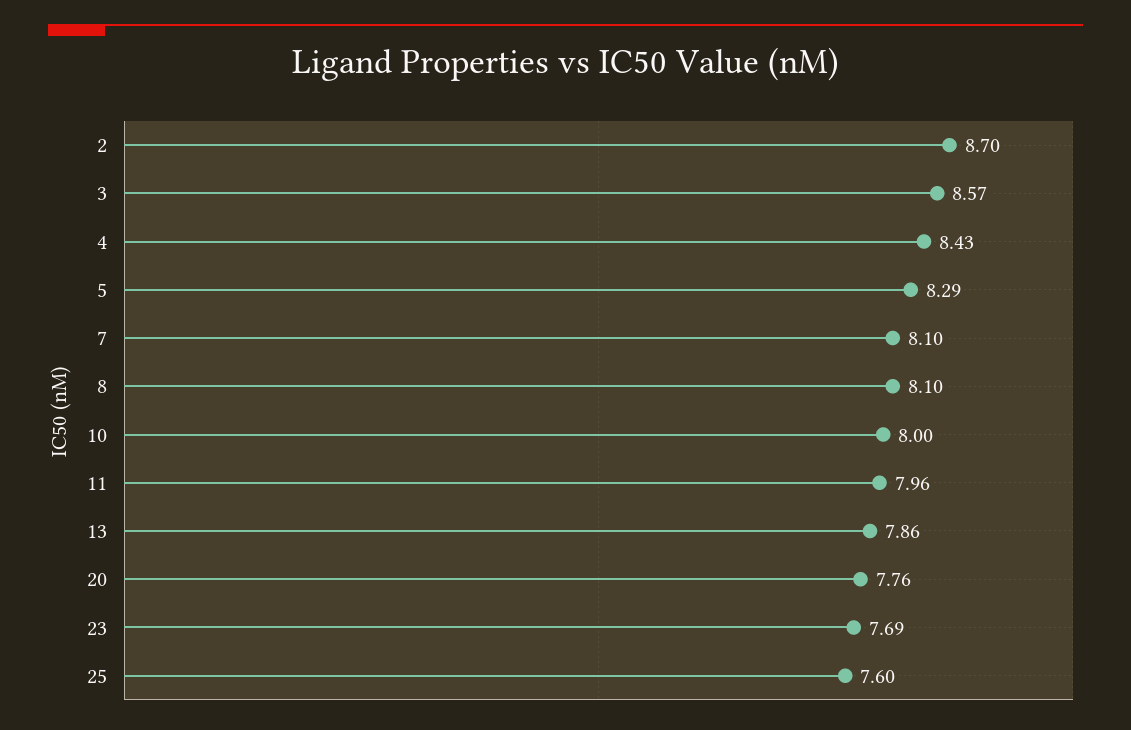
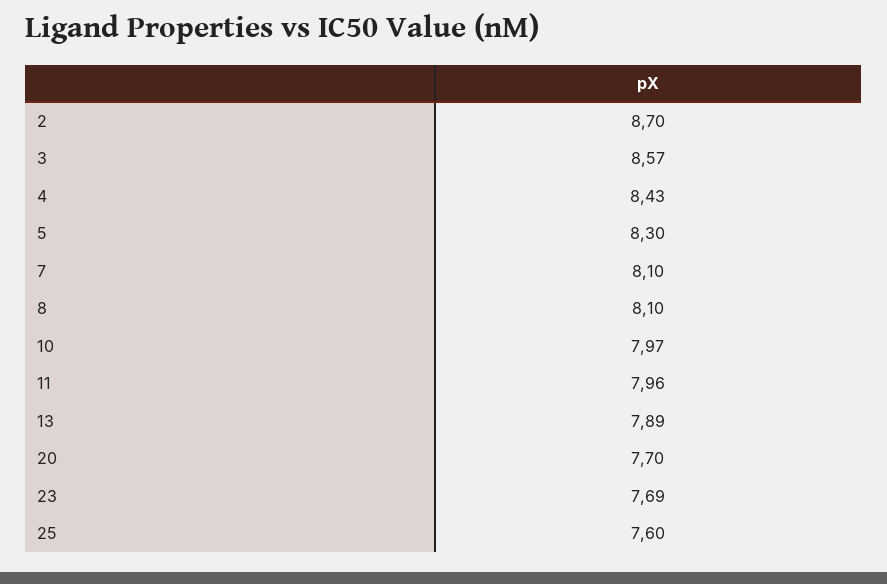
  {
    "2": 8.7,
    "3": 8.57,
    "4": 8.43,
-   "5": 8.29,
+   "5": 8.3,
    "7": 8.1,
    "8": 8.1,
-   "10": 8,
+   "10": 7.97,
    "11": 7.96,
-   "13": 7.86,
+   "13": 7.89,
-   "20": 7.76,
+   "20": 7.7,
    "23": 7.69,
    "25": 7.6
  }

